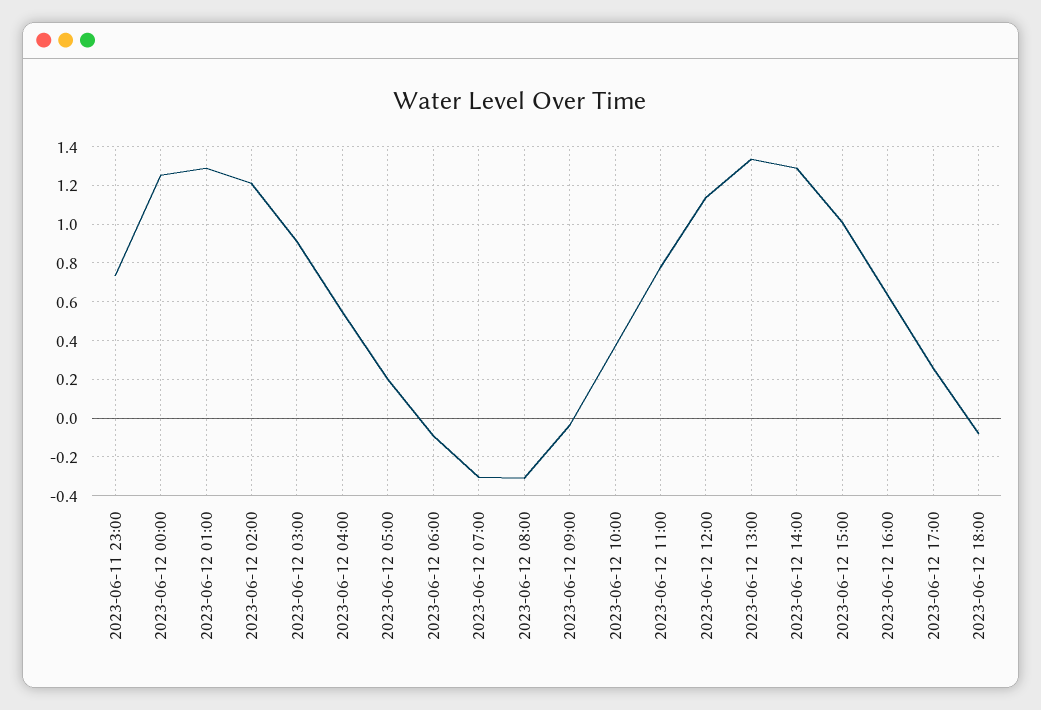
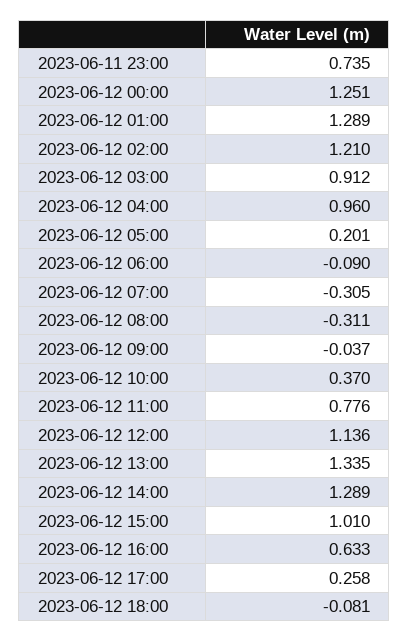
  {
    "2023-06-11 23:00": 0.735,
    "2023-06-12 00:00": 1.251,
    "2023-06-12 01:00": 1.289,
    "2023-06-12 02:00": 1.21,
    "2023-06-12 03:00": 0.912,
-   "2023-06-12 04:00": 0.55,
+   "2023-06-12 04:00": 0.96,
    "2023-06-12 05:00": 0.201,
    "2023-06-12 06:00": -0.09,
    "2023-06-12 07:00": -0.305,
    "2023-06-12 08:00": -0.311,
    "2023-06-12 09:00": -0.037,
    "2023-06-12 10:00": 0.37,
    "2023-06-12 11:00": 0.776,
    "2023-06-12 12:00": 1.136,
    "2023-06-12 13:00": 1.335,
    "2023-06-12 14:00": 1.289,
    "2023-06-12 15:00": 1.01,
    "2023-06-12 16:00": 0.633,
    "2023-06-12 17:00": 0.258,
    "2023-06-12 18:00": -0.081
  }

